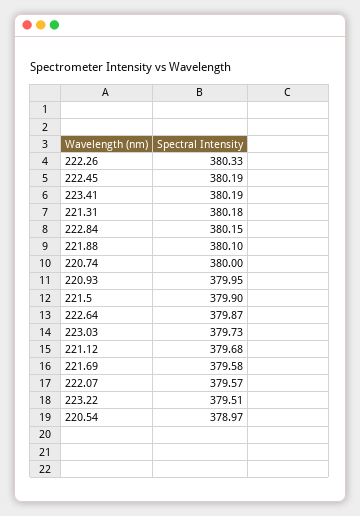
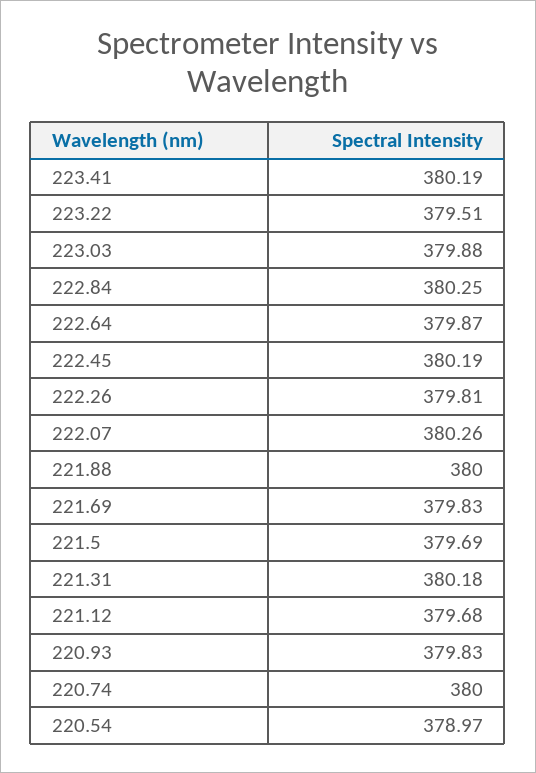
  {
-   "222.26": 380.33,
+   "222.26": 379.81,
    "222.45": 380.19,
    "223.41": 380.19,
    "221.31": 380.18,
-   "222.84": 380.15,
+   "222.84": 380.25,
-   "221.88": 380.1,
+   "221.88": 380,
    "220.74": 380,
-   "220.93": 379.95,
+   "220.93": 379.83,
-   "221.5": 379.9,
+   "221.5": 379.69,
    "222.64": 379.87,
-   "223.03": 379.73,
+   "223.03": 379.88,
    "221.12": 379.68,
-   "221.69": 379.58,
+   "221.69": 379.83,
-   "222.07": 379.57,
+   "222.07": 380.26,
    "223.22": 379.51,
    "220.54": 378.97
  }

